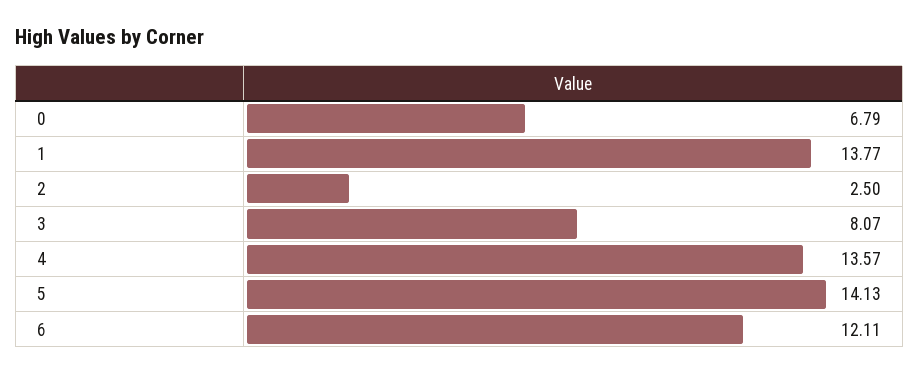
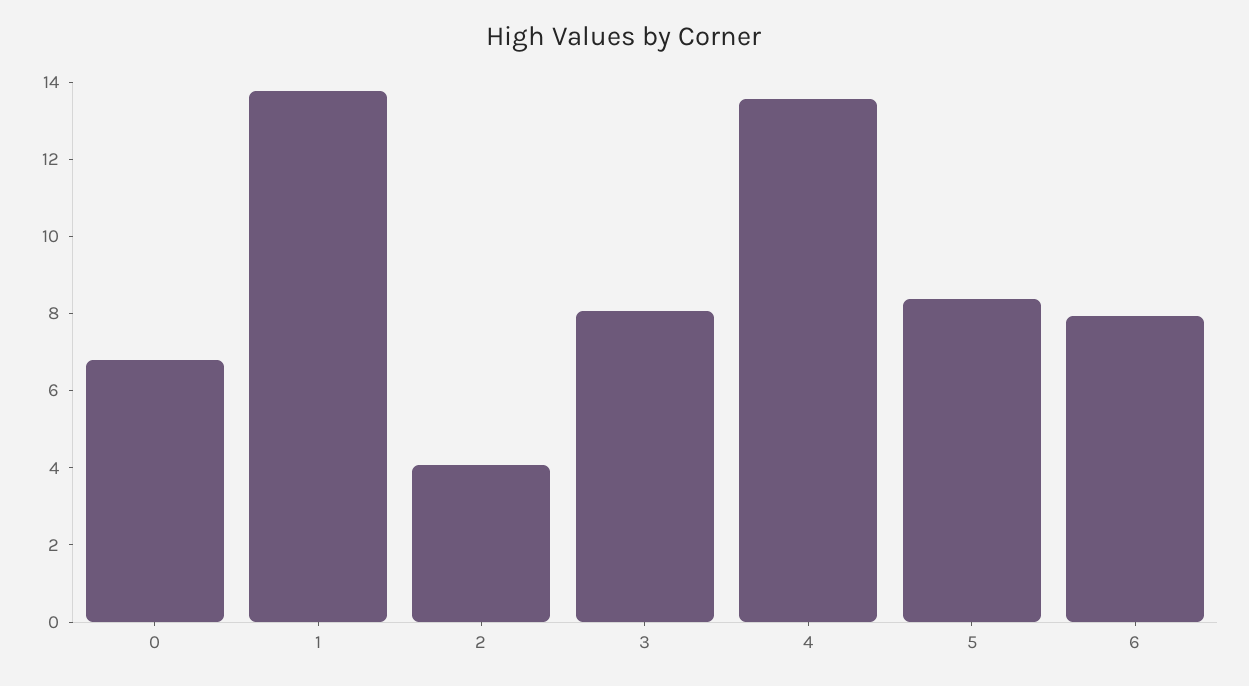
  {
    "0": 6.79,
    "1": 13.77,
-   "2": 2.5,
+   "2": 4,
    "3": 8.07,
    "4": 13.57,
-   "5": 14.13,
+   "5": 8.5,
-   "6": 12.11
+   "6": 8
  }

